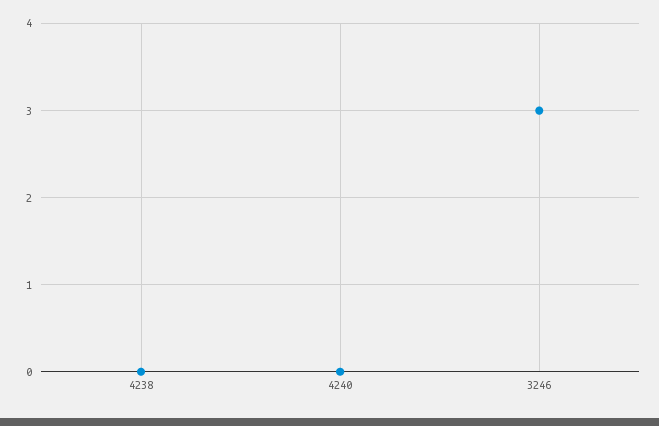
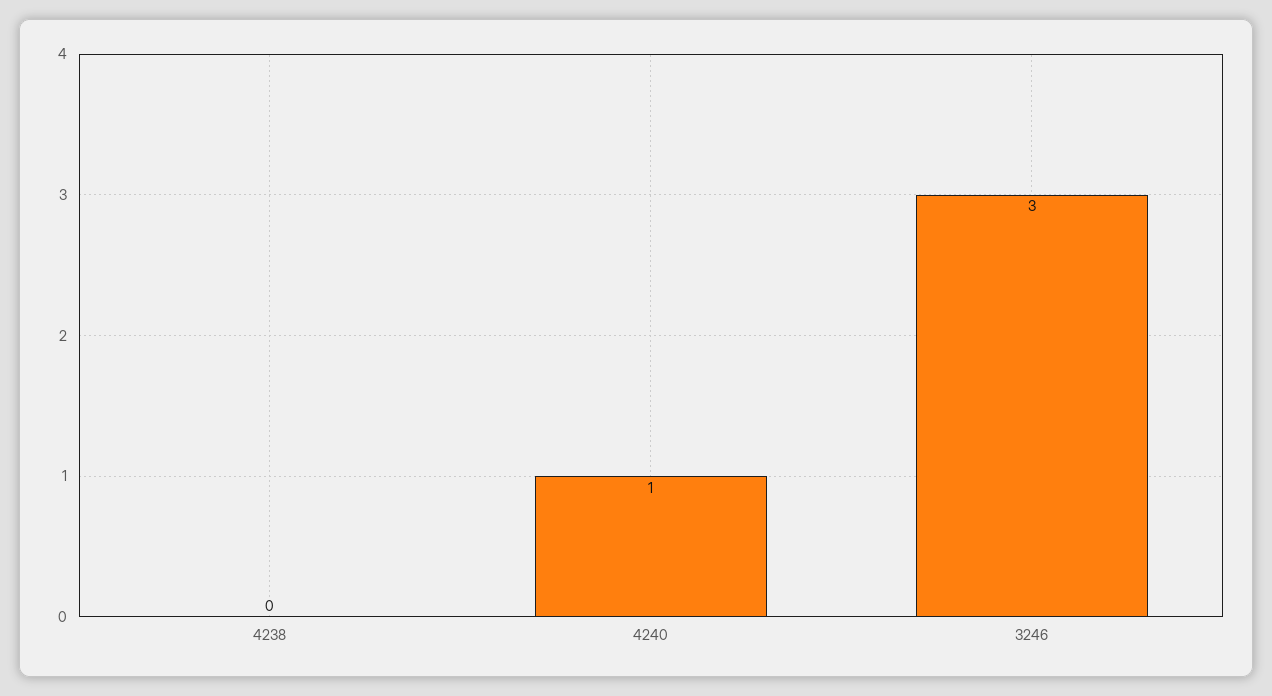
  {
    "4238": 0,
-   "4240": 0,
+   "4240": 1,
    "3246": 3
  }

